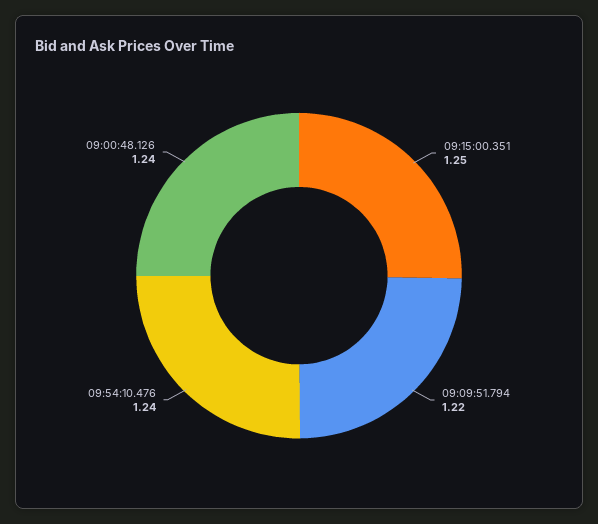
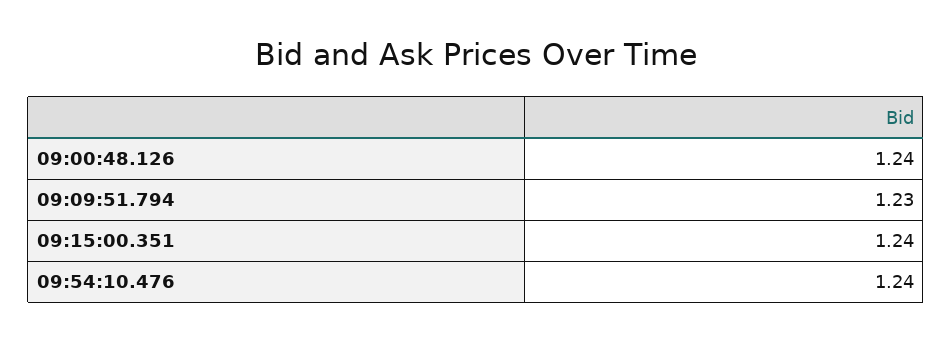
  {
-   "09:15:00.351": 1.25,
+   "09:15:00.351": 1.24,
-   "09:09:51.794": 1.22,
+   "09:09:51.794": 1.23,
    "09:54:10.476": 1.24,
    "09:00:48.126": 1.24
  }

